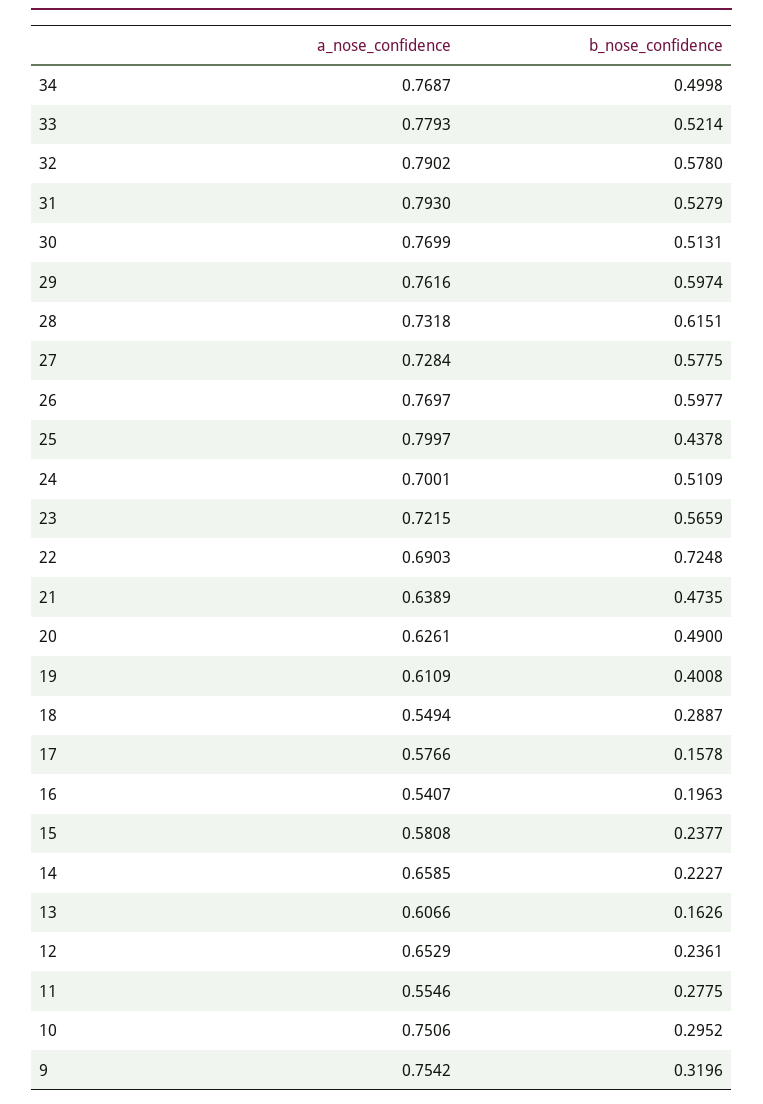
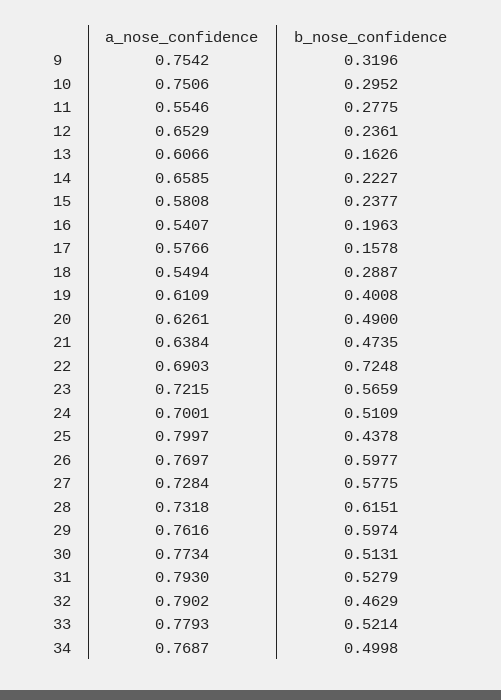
  {
    "a_nose_confidence": {
      "34": 0.7687,
      "33": 0.7793,
      "32": 0.7902,
      "31": 0.793,
-     "30": 0.7699,
+     "30": 0.7734,
      "29": 0.7616,
      "28": 0.7318,
      "27": 0.7284,
      "26": 0.7697,
      "25": 0.7997,
      "24": 0.7001,
      "23": 0.7215,
      "22": 0.6903,
-     "21": 0.6389,
+     "21": 0.6384,
      "20": 0.6261,
      "19": 0.6109,
      "18": 0.5494,
      "17": 0.5766,
      "16": 0.5407,
      "15": 0.5808,
      "14": 0.6585,
      "13": 0.6066,
      "12": 0.6529,
      "11": 0.5546,
      "10": 0.7506,
      "9": 0.7542
    },
    "b_nose_confidence": {
      "34": 0.4998,
      "33": 0.5214,
-     "32": 0.578,
+     "32": 0.4629,
      "31": 0.5279,
      "30": 0.5131,
      "29": 0.5974,
      "28": 0.6151,
      "27": 0.5775,
      "26": 0.5977,
      "25": 0.4378,
      "24": 0.5109,
      "23": 0.5659,
      "22": 0.7248,
      "21": 0.4735,
      "20": 0.49,
      "19": 0.4008,
      "18": 0.2887,
      "17": 0.1578,
      "16": 0.1963,
      "15": 0.2377,
      "14": 0.2227,
      "13": 0.1626,
      "12": 0.2361,
      "11": 0.2775,
      "10": 0.2952,
      "9": 0.3196
    }
  }

